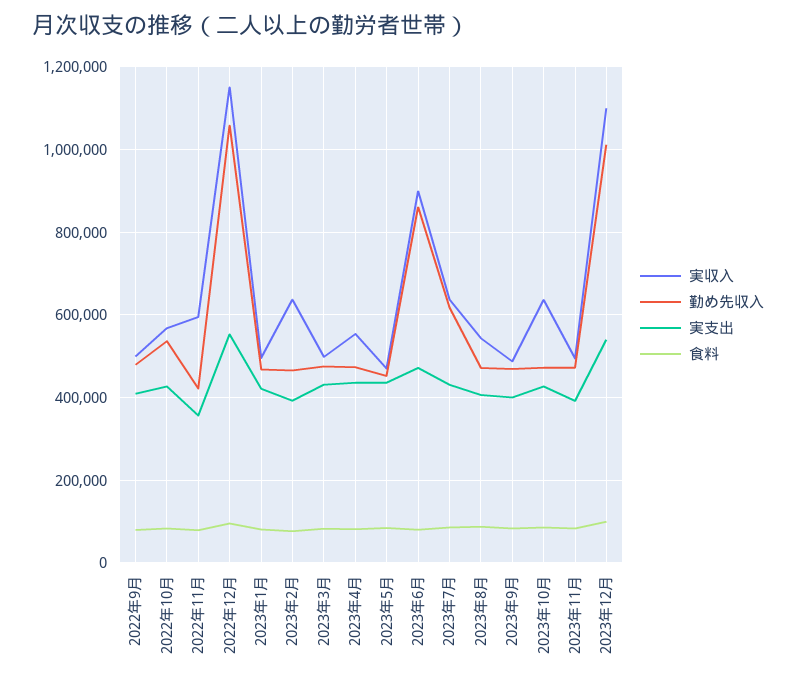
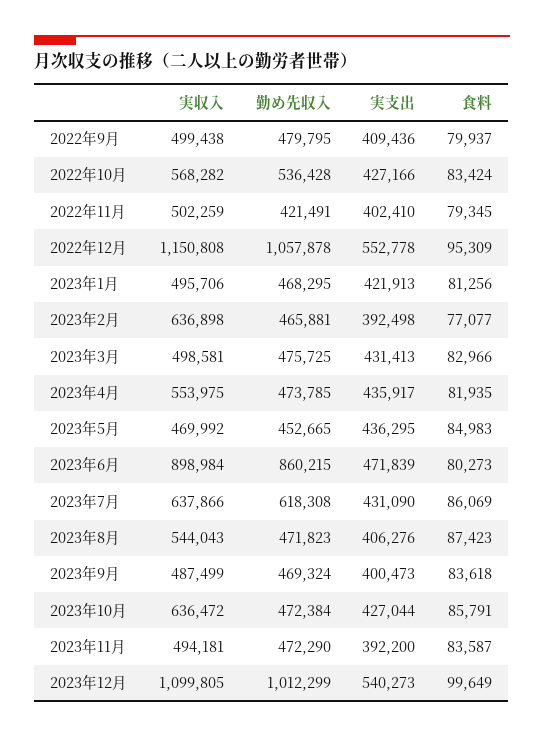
  {
    "実収入": {
      "2022年9月": 499438,
      "2022年10月": 568282,
-     "2022年11月": 600000,
+     "2022年11月": 502259,
      "2022年12月": 1150808,
      "2023年1月": 495706,
      "2023年2月": 636898,
      "2023年3月": 498581,
      "2023年4月": 553975,
      "2023年5月": 469992,
      "2023年6月": 898984,
      "2023年7月": 637866,
      "2023年8月": 544043,
      "2023年9月": 487499,
      "2023年10月": 636472,
      "2023年11月": 494181,
      "2023年12月": 1099805
    },
    "勤め先収入": {
      "2022年9月": 479795,
      "2022年10月": 536428,
      "2022年11月": 421491,
      "2022年12月": 1057878,
      "2023年1月": 468295,
      "2023年2月": 465881,
      "2023年3月": 475725,
      "2023年4月": 473785,
      "2023年5月": 452665,
      "2023年6月": 860215,
      "2023年7月": 618308,
      "2023年8月": 471823,
      "2023年9月": 469324,
      "2023年10月": 472384,
      "2023年11月": 472290,
      "2023年12月": 1012299
    },
    "実支出": {
      "2022年9月": 409436,
      "2022年10月": 427166,
-     "2022年11月": 360000,
+     "2022年11月": 402410,
      "2022年12月": 552778,
      "2023年1月": 421913,
      "2023年2月": 392498,
      "2023年3月": 431413,
      "2023年4月": 435917,
      "2023年5月": 436295,
      "2023年6月": 471839,
      "2023年7月": 431090,
      "2023年8月": 406276,
      "2023年9月": 400473,
      "2023年10月": 427044,
      "2023年11月": 392200,
      "2023年12月": 540273
    },
    "食料": {
      "2022年9月": 79937,
      "2022年10月": 83424,
      "2022年11月": 79345,
      "2022年12月": 95309,
      "2023年1月": 81256,
      "2023年2月": 77077,
      "2023年3月": 82966,
      "2023年4月": 81935,
      "2023年5月": 84983,
      "2023年6月": 80273,
      "2023年7月": 86069,
      "2023年8月": 87423,
      "2023年9月": 83618,
      "2023年10月": 85791,
      "2023年11月": 83587,
      "2023年12月": 99649
    }
  }

